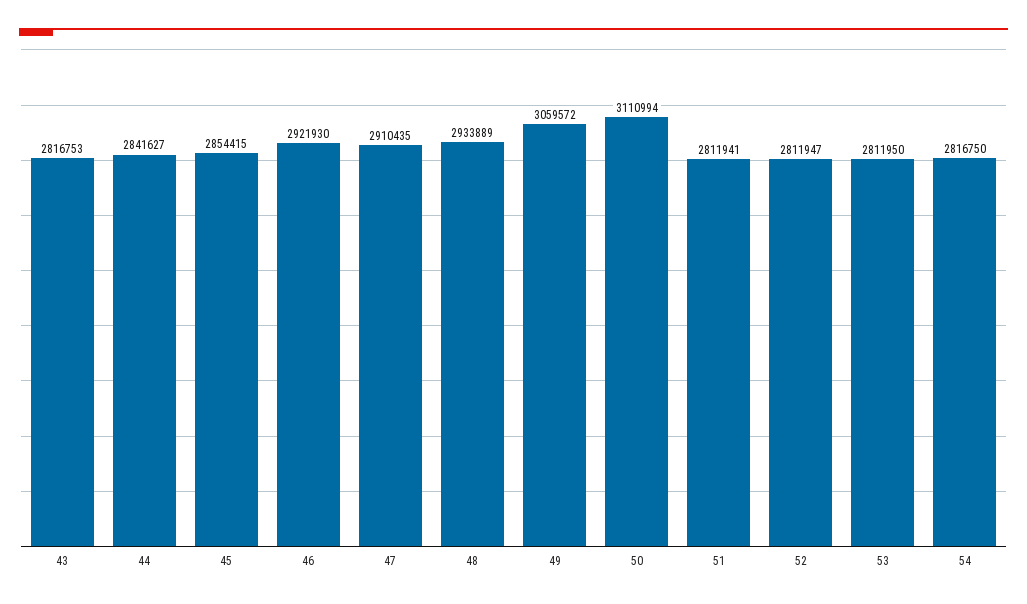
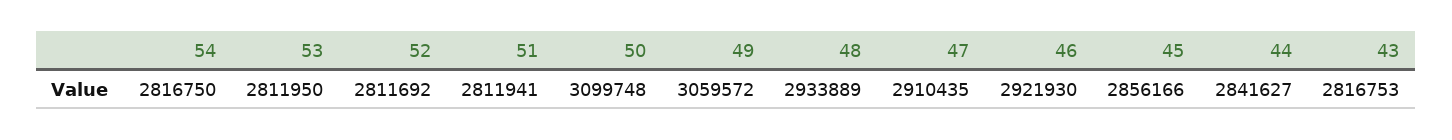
  {
    "43": 2816753,
    "44": 2841627,
-   "45": 2854415,
+   "45": 2856166,
    "46": 2921930,
    "47": 2910435,
    "48": 2933889,
    "49": 3059572,
-   "50": 3110994,
+   "50": 3099748,
    "51": 2811941,
-   "52": 2811947,
+   "52": 2811692,
    "53": 2811950,
    "54": 2816750
  }

